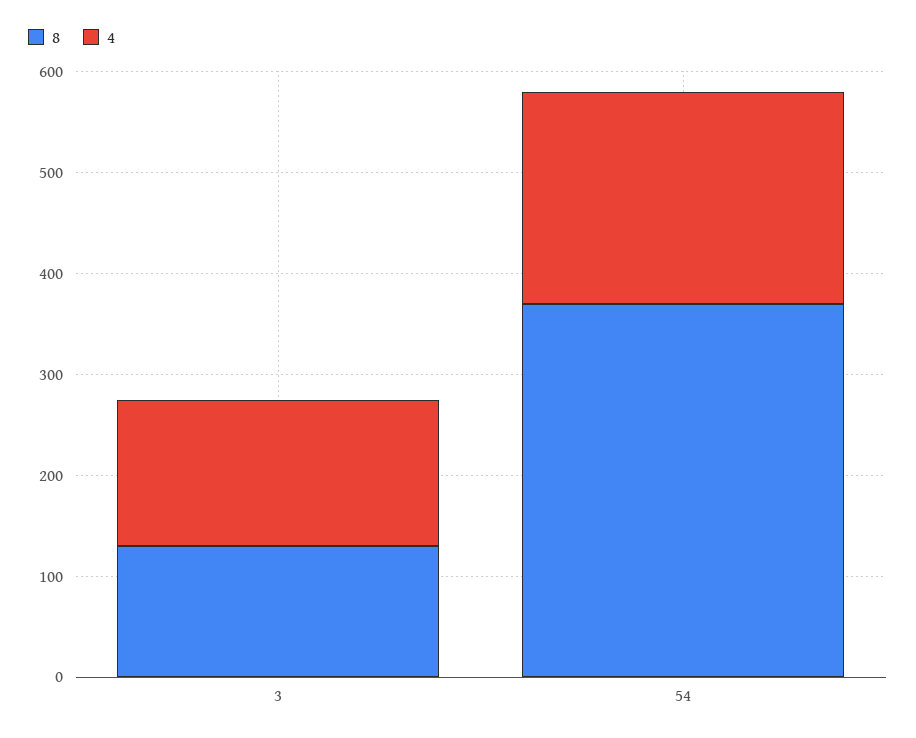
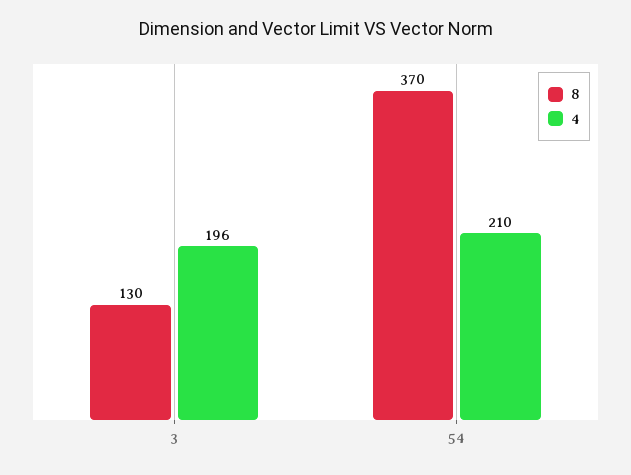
  {
    "8": {
      "3": 130,
      "54": 370
    },
    "4": {
-     "3": 140,
+     "3": 196,
      "54": 210
    }
  }

